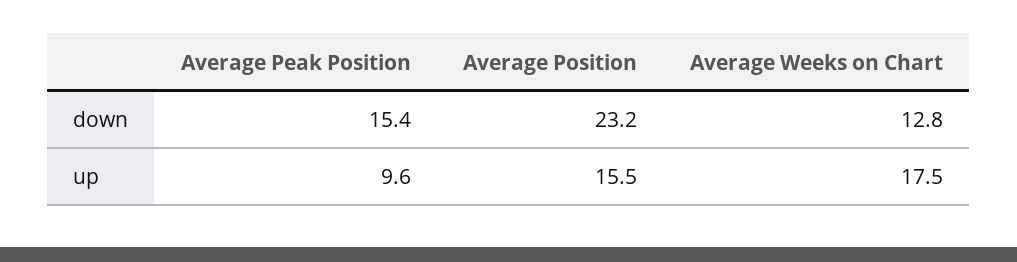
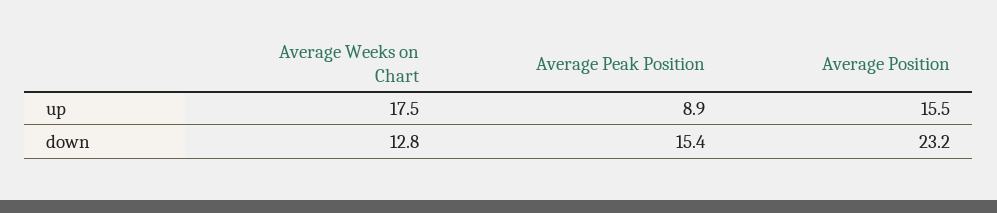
  {
    "Average Peak Position": {
      "down": 15.4,
-     "up": 9.6
+     "up": 8.9
    },
    "Average Position": {
      "down": 23.2,
      "up": 15.5
    },
    "Average Weeks on Chart": {
      "down": 12.8,
      "up": 17.5
    }
  }

